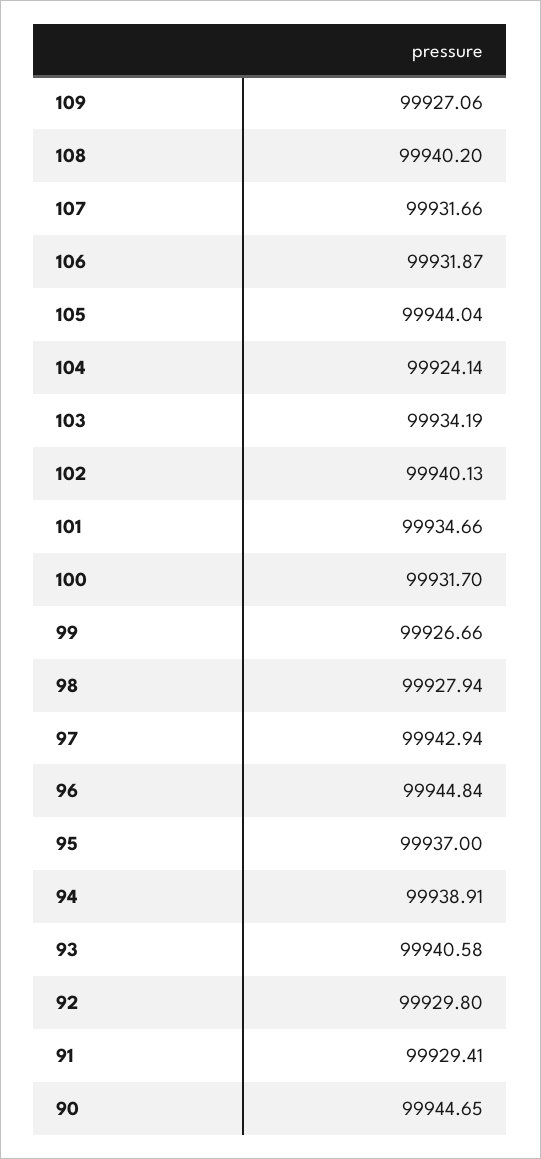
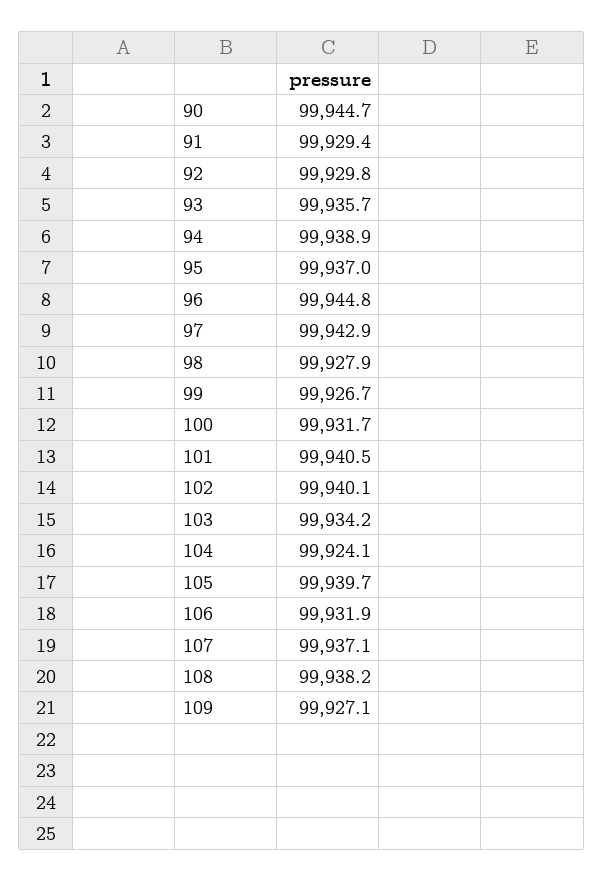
  {
    "109": 99927.06,
-   "108": 99940.2,
+   "108": 99938.2,
-   "107": 99931.66,
+   "107": 99937.1,
    "106": 99931.87,
-   "105": 99944.04,
+   "105": 99939.7,
    "104": 99924.14,
    "103": 99934.19,
    "102": 99940.13,
-   "101": 99934.66,
+   "101": 99940.5,
    "100": 99931.7,
    "99": 99926.66,
    "98": 99927.94,
    "97": 99942.94,
    "96": 99944.84,
    "95": 99937,
    "94": 99938.91,
-   "93": 99940.58,
+   "93": 99935.7,
    "92": 99929.8,
    "91": 99929.41,
    "90": 99944.65
  }

